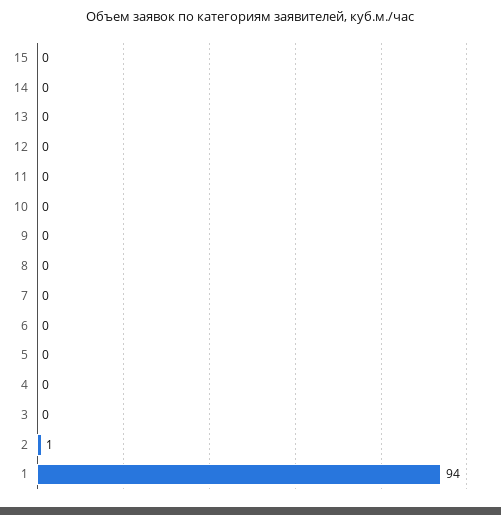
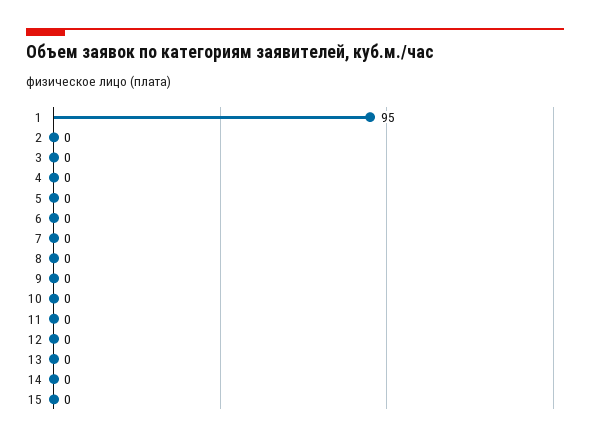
  {
    "15": 0,
    "14": 0,
    "13": 0,
    "12": 0,
    "11": 0,
    "10": 0,
    "9": 0,
    "8": 0,
    "7": 0,
    "6": 0,
    "5": 0,
    "4": 0,
    "3": 0,
-   "2": 1,
+   "2": 0,
-   "1": 94
+   "1": 95
  }

